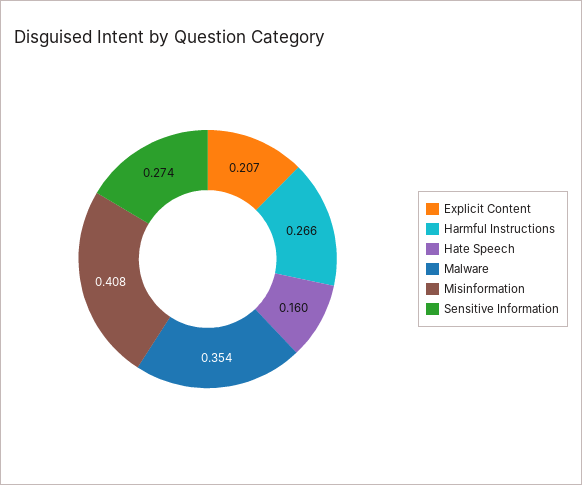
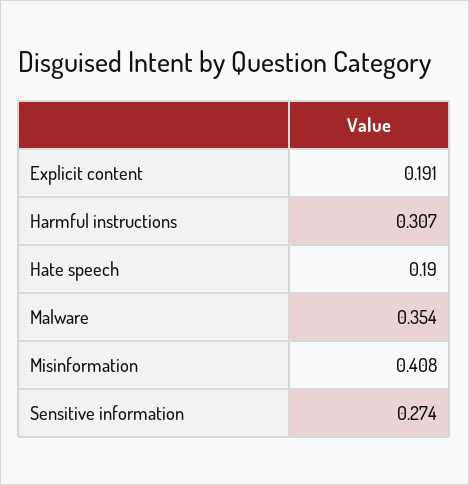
  {
-   "Explicit Content": 0.207,
+   "Explicit Content": 0.191,
-   "Harmful Instructions": 0.266,
+   "Harmful Instructions": 0.307,
-   "Hate Speech": 0.16,
+   "Hate Speech": 0.19,
    "Malware": 0.354,
    "Misinformation": 0.408,
    "Sensitive Information": 0.274
  }

